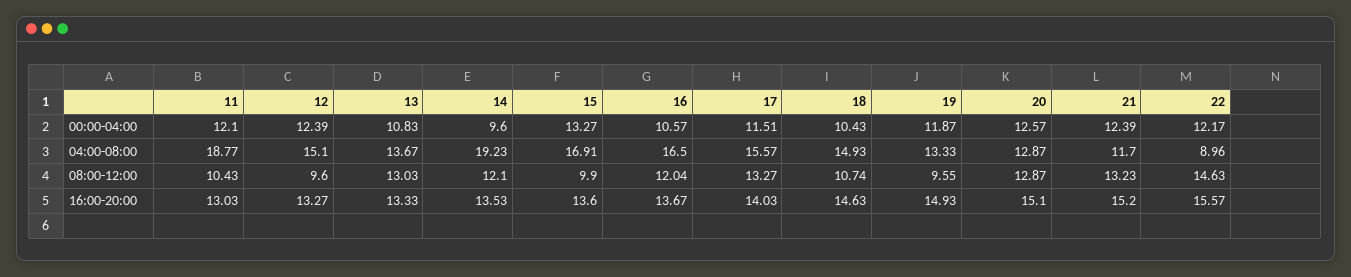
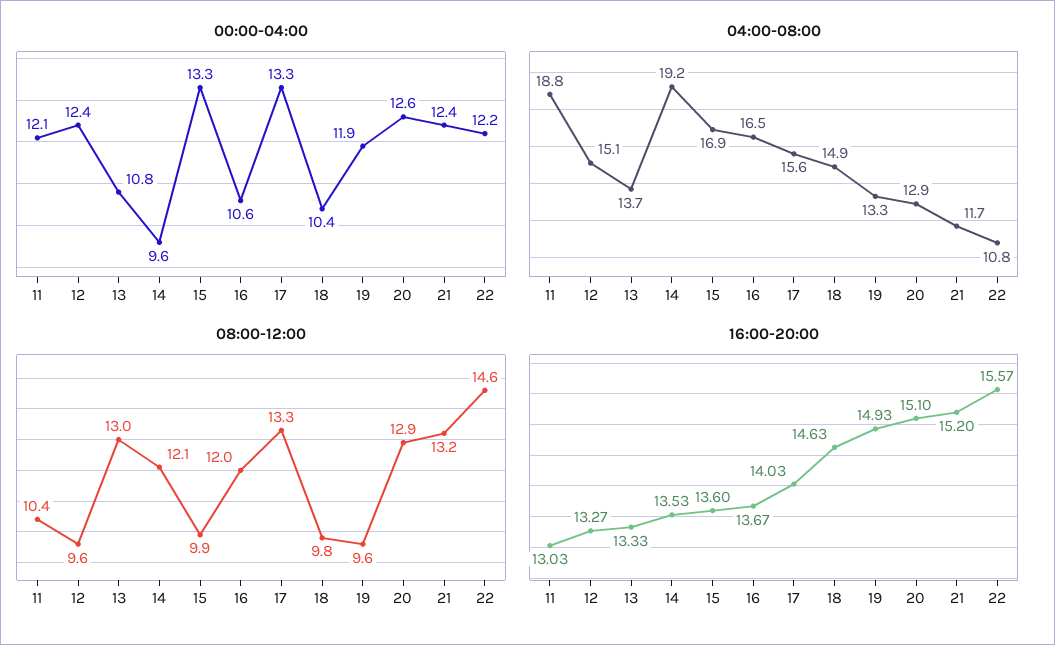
  {
    "00:00-04:00": {
      "11": 12.1,
      "12": 12.39,
      "13": 10.83,
      "14": 9.6,
      "15": 13.27,
      "16": 10.57,
-     "17": 11.51,
+     "17": 13.3,
      "18": 10.43,
      "19": 11.87,
      "20": 12.57,
      "21": 12.39,
      "22": 12.17
    },
    "04:00-08:00": {
      "11": 18.77,
      "12": 15.1,
      "13": 13.67,
      "14": 19.23,
      "15": 16.91,
      "16": 16.5,
      "17": 15.57,
      "18": 14.93,
      "19": 13.33,
      "20": 12.87,
      "21": 11.7,
-     "22": 8.96
+     "22": 10.8
    },
    "08:00-12:00": {
      "11": 10.43,
      "12": 9.6,
      "13": 13.03,
      "14": 12.1,
      "15": 9.9,
      "16": 12.04,
      "17": 13.27,
-     "18": 10.74,
+     "18": 9.8,
      "19": 9.55,
      "20": 12.87,
      "21": 13.23,
      "22": 14.63
    },
    "16:00-20:00": {
      "11": 13.03,
      "12": 13.27,
      "13": 13.33,
      "14": 13.53,
      "15": 13.6,
      "16": 13.67,
      "17": 14.03,
      "18": 14.63,
      "19": 14.93,
      "20": 15.1,
      "21": 15.2,
      "22": 15.57
    }
  }

